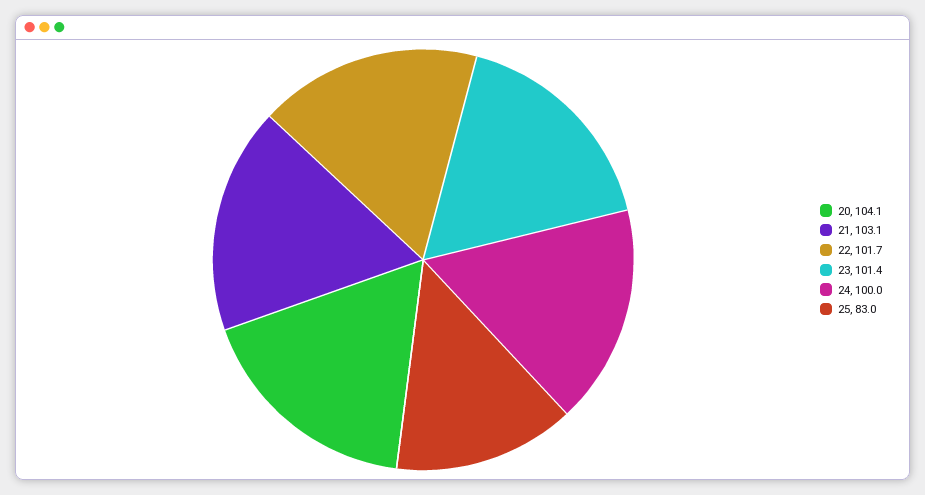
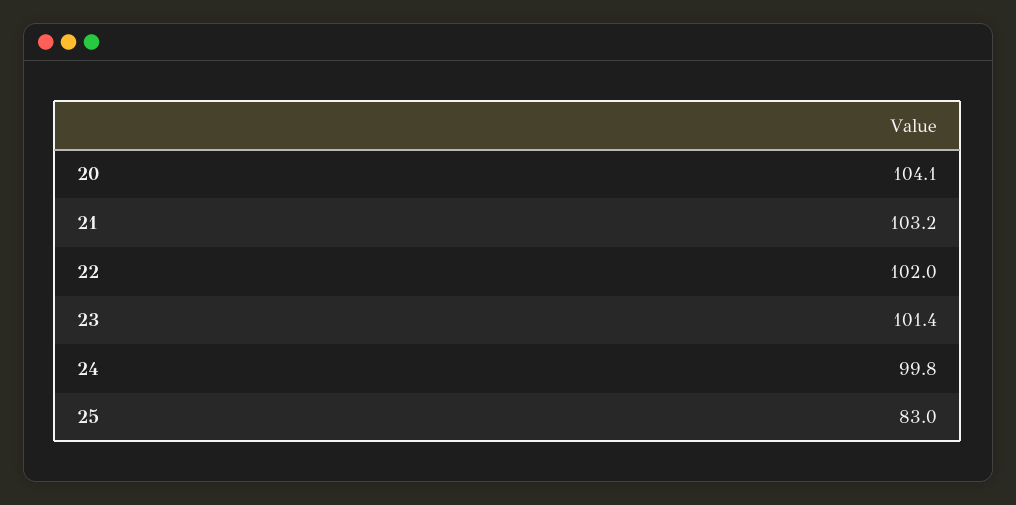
  {
    "20": 104.1,
-   "21": 103.1,
+   "21": 103.2,
-   "22": 101.7,
+   "22": 102,
    "23": 101.4,
-   "24": 100,
+   "24": 99.8,
    "25": 83
  }

